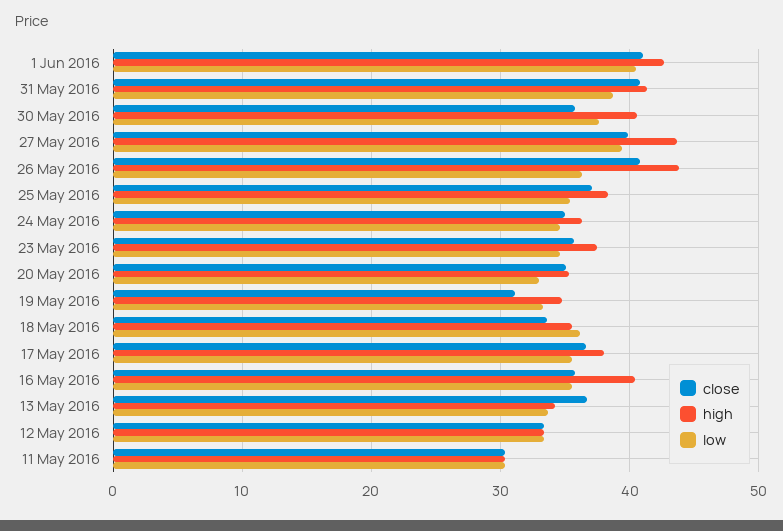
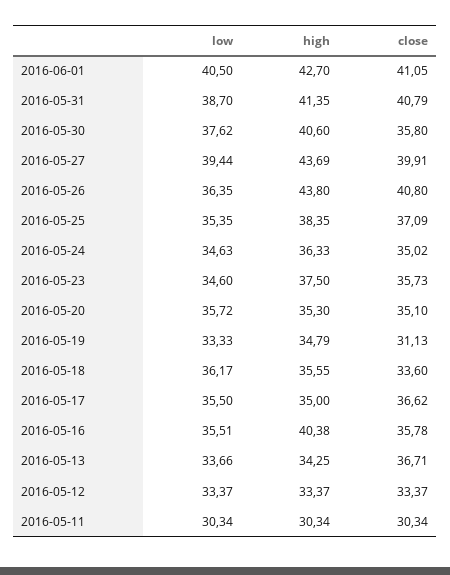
  {
    "close": {
      "1 Jun 2016": 41.05,
      "31 May 2016": 40.79,
      "30 May 2016": 35.8,
      "27 May 2016": 39.91,
      "26 May 2016": 40.8,
      "25 May 2016": 37.09,
      "24 May 2016": 35.02,
      "23 May 2016": 35.73,
      "20 May 2016": 35.1,
      "19 May 2016": 31.13,
      "18 May 2016": 33.6,
      "17 May 2016": 36.62,
      "16 May 2016": 35.78,
      "13 May 2016": 36.71,
      "12 May 2016": 33.37,
      "11 May 2016": 30.34
    },
    "high": {
      "1 Jun 2016": 42.7,
      "31 May 2016": 41.35,
      "30 May 2016": 40.6,
      "27 May 2016": 43.69,
      "26 May 2016": 43.8,
      "25 May 2016": 38.35,
      "24 May 2016": 36.33,
      "23 May 2016": 37.5,
      "20 May 2016": 35.3,
      "19 May 2016": 34.79,
      "18 May 2016": 35.55,
-     "17 May 2016": 38,
+     "17 May 2016": 35,
      "16 May 2016": 40.38,
      "13 May 2016": 34.25,
      "12 May 2016": 33.37,
      "11 May 2016": 30.34
    },
    "low": {
      "1 Jun 2016": 40.5,
      "31 May 2016": 38.7,
      "30 May 2016": 37.62,
      "27 May 2016": 39.44,
      "26 May 2016": 36.35,
      "25 May 2016": 35.35,
      "24 May 2016": 34.63,
      "23 May 2016": 34.6,
-     "20 May 2016": 33,
+     "20 May 2016": 35.72,
      "19 May 2016": 33.33,
      "18 May 2016": 36.17,
      "17 May 2016": 35.5,
      "16 May 2016": 35.51,
      "13 May 2016": 33.66,
      "12 May 2016": 33.37,
      "11 May 2016": 30.34
    }
  }

